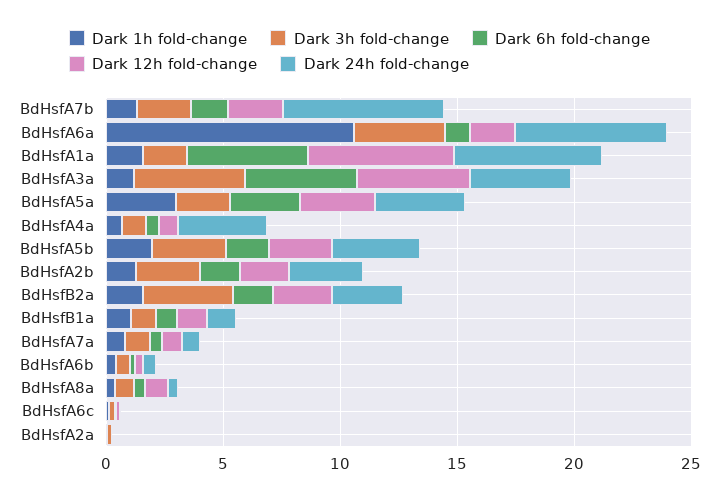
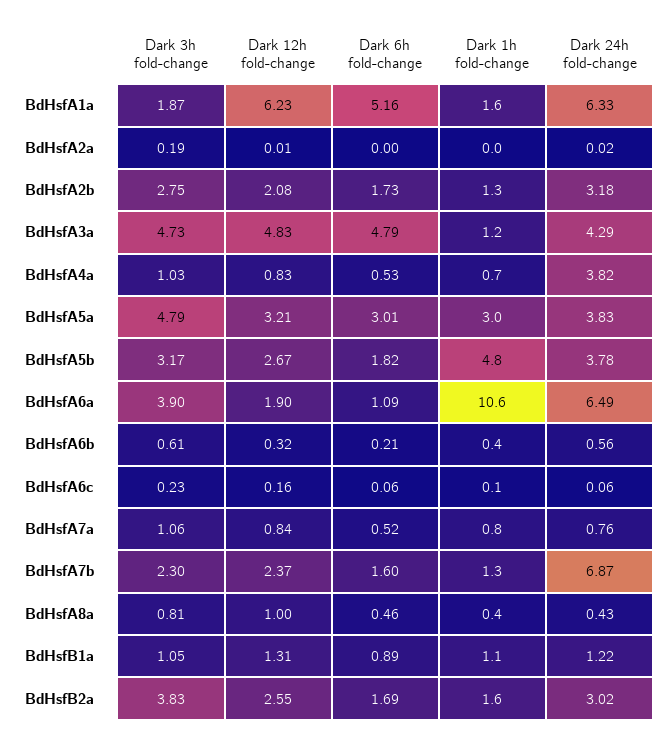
  {
    "Dark 1h fold-change": {
      "BdHsfA7b": 1.3,
      "BdHsfA6a": 10.6,
      "BdHsfA1a": 1.6,
      "BdHsfA3a": 1.2,
      "BdHsfA5a": 3,
      "BdHsfA4a": 0.7,
-     "BdHsfA5b": 2,
+     "BdHsfA5b": 4.8,
      "BdHsfA2b": 1.3,
      "BdHsfB2a": 1.6,
      "BdHsfB1a": 1.1,
      "BdHsfA7a": 0.8,
      "BdHsfA6b": 0.4,
      "BdHsfA8a": 0.4,
      "BdHsfA6c": 0.1,
      "BdHsfA2a": 0
    },
    "Dark 3h fold-change": {
      "BdHsfA7b": 2.3,
      "BdHsfA6a": 3.9,
      "BdHsfA1a": 1.87,
      "BdHsfA3a": 4.73,
-     "BdHsfA5a": 2,
+     "BdHsfA5a": 4.79,
      "BdHsfA4a": 1.03,
      "BdHsfA5b": 3.17,
      "BdHsfA2b": 2.75,
      "BdHsfB2a": 3.83,
      "BdHsfB1a": 1.05,
      "BdHsfA7a": 1.06,
      "BdHsfA6b": 0.61,
      "BdHsfA8a": 0.81,
      "BdHsfA6c": 0.23,
      "BdHsfA2a": 0.19
    },
    "Dark 6h fold-change": {
      "BdHsfA7b": 1.6,
      "BdHsfA6a": 1.09,
      "BdHsfA1a": 5.16,
      "BdHsfA3a": 4.79,
      "BdHsfA5a": 3.01,
      "BdHsfA4a": 0.53,
      "BdHsfA5b": 1.82,
      "BdHsfA2b": 1.73,
      "BdHsfB2a": 1.69,
      "BdHsfB1a": 0.89,
      "BdHsfA7a": 0.52,
      "BdHsfA6b": 0.21,
      "BdHsfA8a": 0.46,
      "BdHsfA6c": 0.06,
      "BdHsfA2a": 0
    },
    "Dark 12h fold-change": {
      "BdHsfA7b": 2.37,
      "BdHsfA6a": 1.9,
      "BdHsfA1a": 6.23,
      "BdHsfA3a": 4.83,
      "BdHsfA5a": 3.21,
      "BdHsfA4a": 0.83,
      "BdHsfA5b": 2.67,
      "BdHsfA2b": 2.08,
      "BdHsfB2a": 2.55,
      "BdHsfB1a": 1.31,
      "BdHsfA7a": 0.84,
      "BdHsfA6b": 0.32,
      "BdHsfA8a": 1,
      "BdHsfA6c": 0.16,
      "BdHsfA2a": 0.01
    },
    "Dark 24h fold-change": {
      "BdHsfA7b": 6.87,
      "BdHsfA6a": 6.49,
      "BdHsfA1a": 6.33,
      "BdHsfA3a": 4.29,
      "BdHsfA5a": 3.83,
      "BdHsfA4a": 3.82,
      "BdHsfA5b": 3.78,
      "BdHsfA2b": 3.18,
      "BdHsfB2a": 3.02,
      "BdHsfB1a": 1.22,
      "BdHsfA7a": 0.76,
      "BdHsfA6b": 0.56,
      "BdHsfA8a": 0.43,
      "BdHsfA6c": 0.06,
      "BdHsfA2a": 0.02
    }
  }

